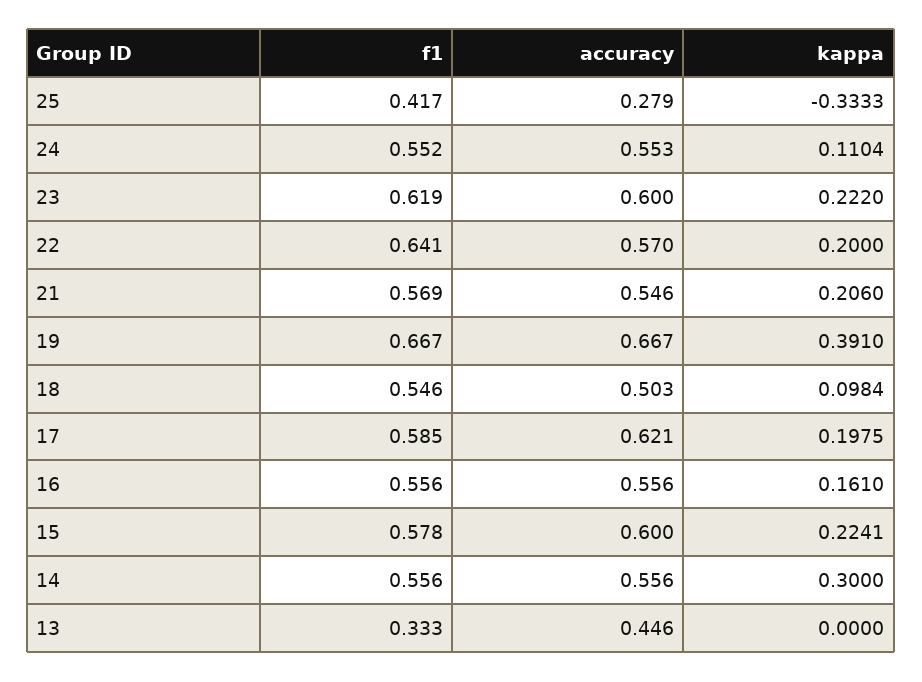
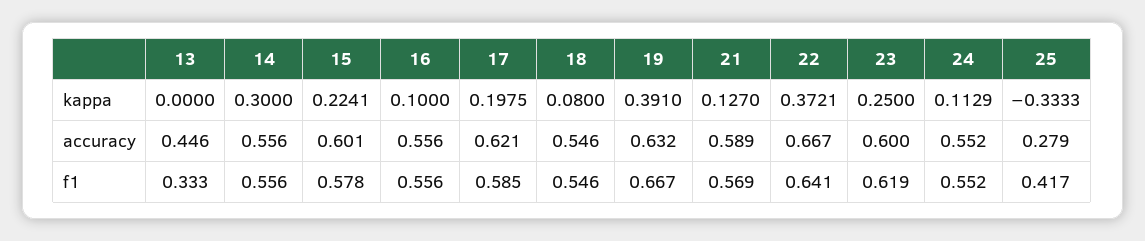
  {
    "f1": {
      "25": 0.417,
      "24": 0.552,
      "23": 0.619,
      "22": 0.641,
      "21": 0.569,
      "19": 0.667,
      "18": 0.546,
      "17": 0.585,
      "16": 0.556,
      "15": 0.578,
      "14": 0.556,
      "13": 0.333
    },
    "accuracy": {
      "25": 0.279,
-     "24": 0.553,
+     "24": 0.552,
      "23": 0.6,
-     "22": 0.57,
+     "22": 0.667,
-     "21": 0.546,
+     "21": 0.589,
-     "19": 0.667,
+     "19": 0.632,
-     "18": 0.503,
+     "18": 0.546,
      "17": 0.621,
      "16": 0.556,
-     "15": 0.6,
+     "15": 0.601,
      "14": 0.556,
      "13": 0.446
    },
    "kappa": {
      "25": -0.3333,
-     "24": 0.1104,
+     "24": 0.1129,
-     "23": 0.222,
+     "23": 0.25,
-     "22": 0.2,
+     "22": 0.3721,
-     "21": 0.206,
+     "21": 0.127,
      "19": 0.391,
-     "18": 0.0984,
+     "18": 0.08,
      "17": 0.1975,
-     "16": 0.161,
+     "16": 0.1,
      "15": 0.2241,
      "14": 0.3,
      "13": 0
    }
  }

